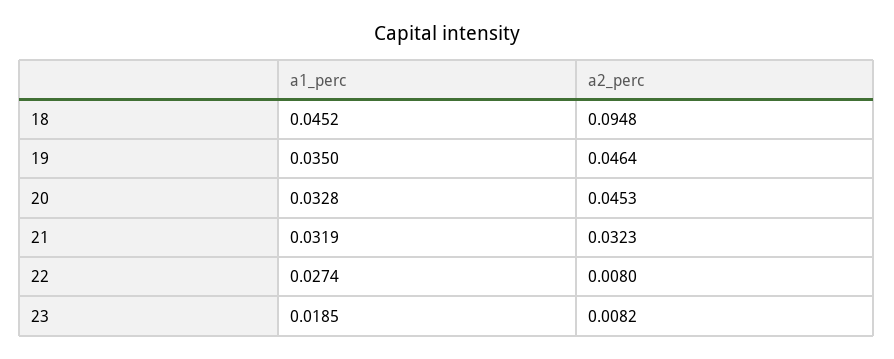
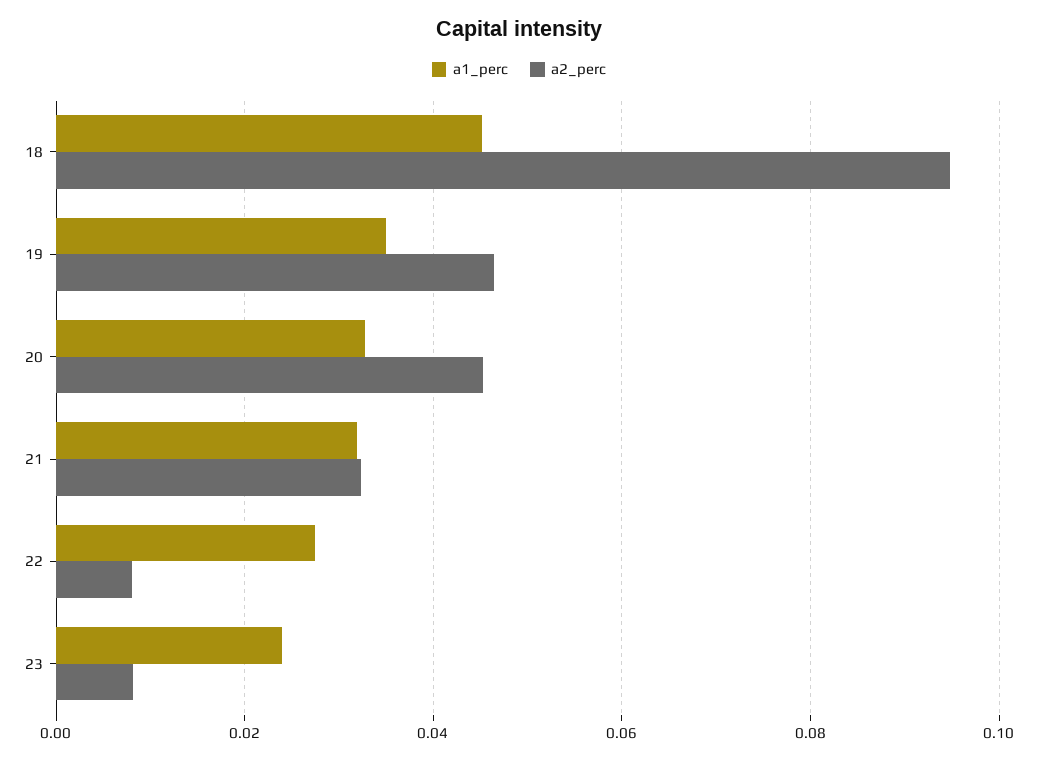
  {
    "a1_perc": {
      "18": 0.0452,
      "19": 0.035,
      "20": 0.0328,
      "21": 0.0319,
      "22": 0.0274,
-     "23": 0.0185
+     "23": 0.024
    },
    "a2_perc": {
      "18": 0.0948,
      "19": 0.0464,
      "20": 0.0453,
      "21": 0.0323,
      "22": 0.008,
      "23": 0.0082
    }
  }

